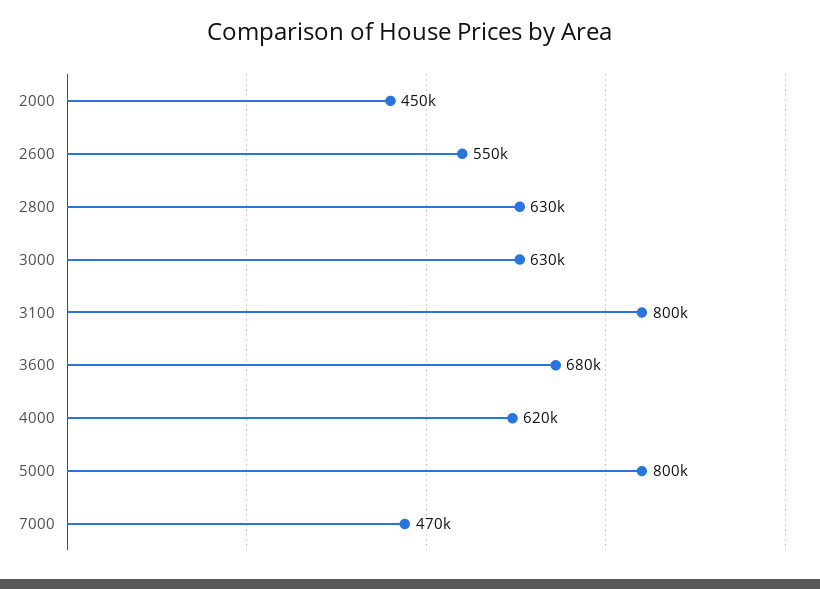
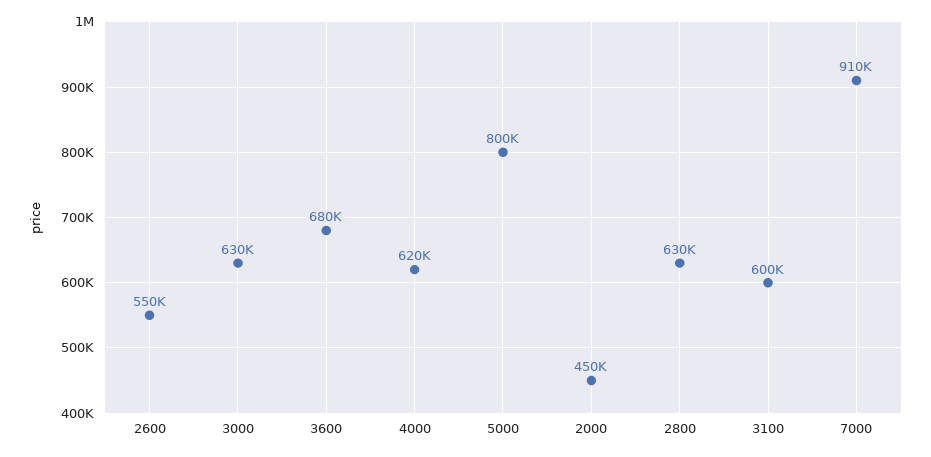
  {
    "2000": 450000,
    "2600": 550000,
    "2800": 630000,
    "3000": 630000,
-   "3100": 800000,
+   "3100": 600000,
    "3600": 680000,
    "4000": 620000,
    "5000": 800000,
-   "7000": 470000
+   "7000": 910000
  }

